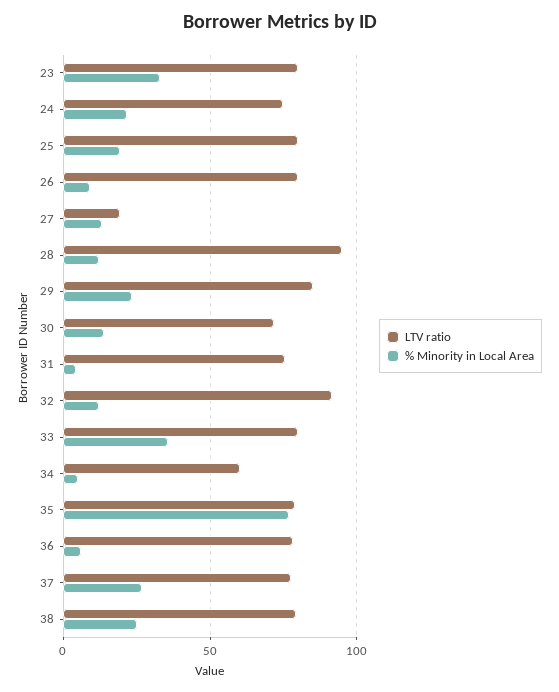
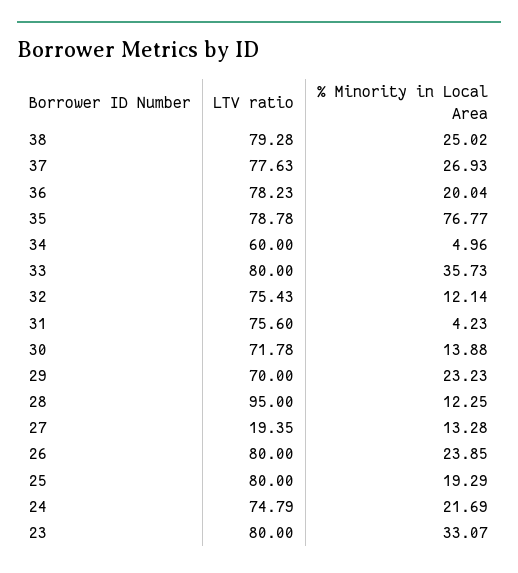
  {
    "LTV ratio": {
      "23": 80,
      "24": 74.79,
      "25": 80,
      "26": 80,
      "27": 19.35,
      "28": 95,
-     "29": 85,
+     "29": 70,
      "30": 71.78,
      "31": 75.6,
-     "32": 90,
+     "32": 75.43,
      "33": 80,
      "34": 60,
      "35": 78.78,
      "36": 78.23,
      "37": 77.63,
      "38": 79.28
    },
    "% Minority in Local Area": {
      "23": 33.07,
      "24": 21.69,
      "25": 19.29,
-     "26": 10,
+     "26": 23.85,
      "27": 13.28,
      "28": 12.25,
      "29": 23.23,
      "30": 13.88,
      "31": 4.23,
      "32": 12.14,
      "33": 35.73,
      "34": 4.96,
      "35": 76.77,
-     "36": 5,
+     "36": 20.04,
      "37": 26.93,
      "38": 25.02
    }
  }

